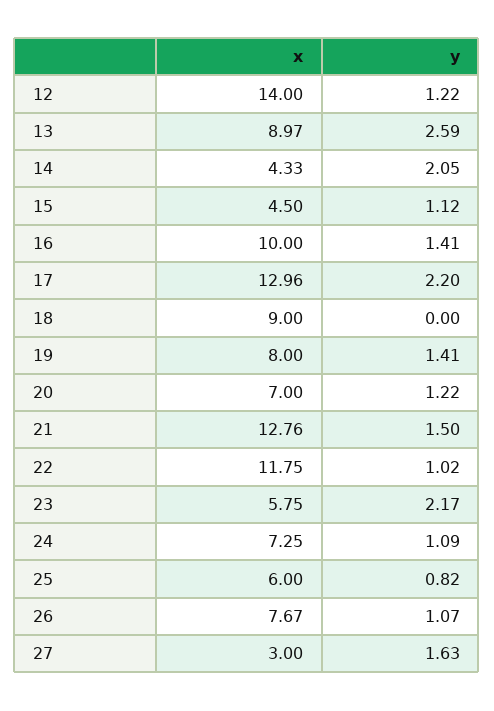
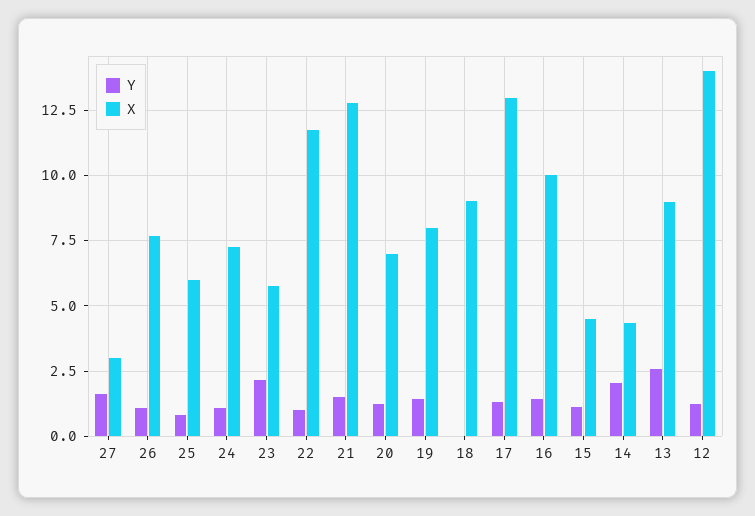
  {
    "x": {
      "12": 14,
      "13": 8.97,
      "14": 4.33,
      "15": 4.5,
      "16": 10,
      "17": 12.96,
      "18": 9,
      "19": 8,
      "20": 7,
      "21": 12.76,
      "22": 11.75,
      "23": 5.75,
      "24": 7.25,
      "25": 6,
      "26": 7.67,
      "27": 3
    },
    "y": {
      "12": 1.22,
      "13": 2.59,
      "14": 2.05,
      "15": 1.12,
      "16": 1.41,
-     "17": 2.2,
+     "17": 1.25,
      "18": 0,
      "19": 1.41,
      "20": 1.22,
      "21": 1.5,
      "22": 1.02,
      "23": 2.17,
      "24": 1.09,
      "25": 0.82,
      "26": 1.07,
      "27": 1.63
    }
  }

